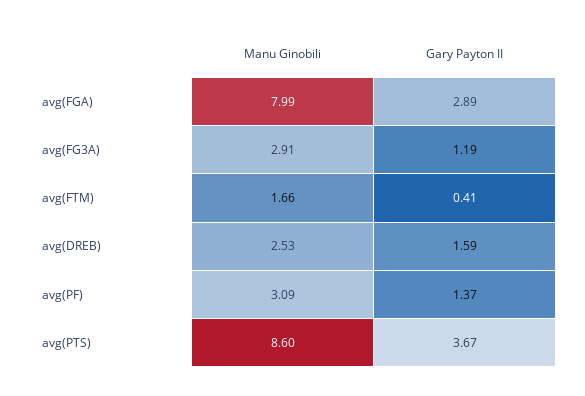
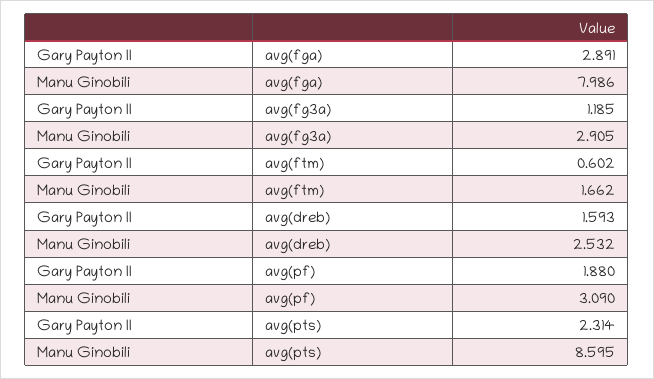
  {
    "Manu Ginobili": {
      "avg(FGA)": 7.986,
      "avg(FG3A)": 2.905,
      "avg(FTM)": 1.662,
      "avg(DREB)": 2.532,
      "avg(PF)": 3.09,
      "avg(PTS)": 8.595
    },
    "Gary Payton II": {
      "avg(FGA)": 2.891,
      "avg(FG3A)": 1.185,
-     "avg(FTM)": 0.41,
+     "avg(FTM)": 0.602,
      "avg(DREB)": 1.593,
-     "avg(PF)": 1.37,
+     "avg(PF)": 1.88,
-     "avg(PTS)": 3.67
+     "avg(PTS)": 2.314
    }
  }

